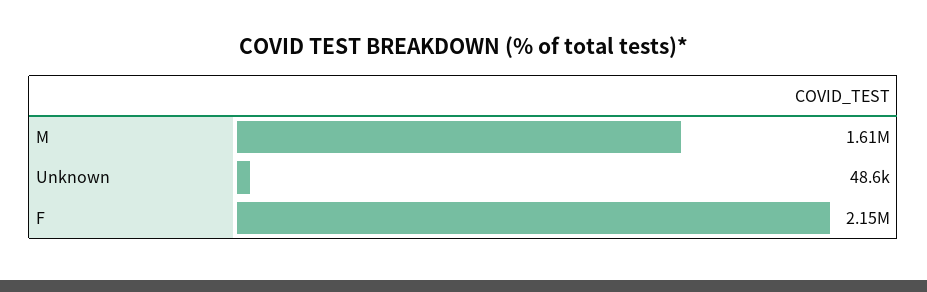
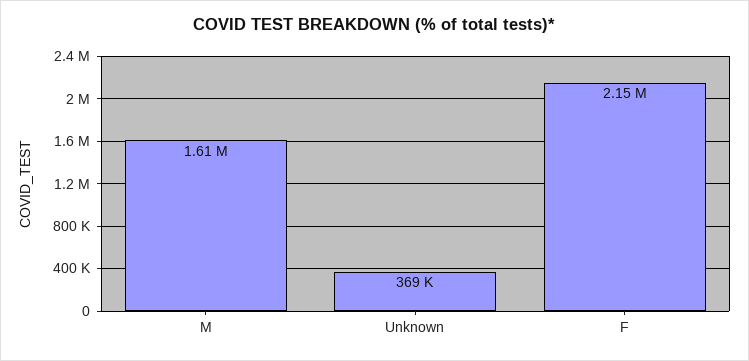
  {
    "M": 1610000,
-   "Unknown": 48600,
+   "Unknown": 369000,
    "F": 2150000
  }

